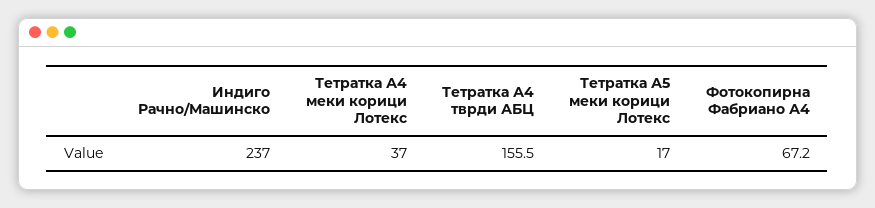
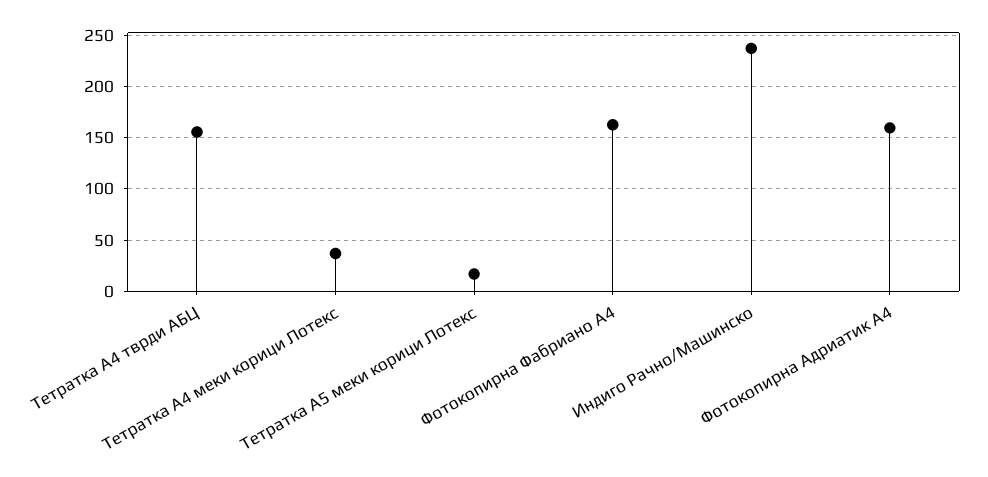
  {
    "Индиго Рачно/Машинско": 237,
    "Тетратка А4 меки корици Лотекс": 37,
    "Тетратка А4 тврди АБЦ": 155.5,
    "Тетратка А5 меки корици Лотекс": 17,
-   "Фотокопирна Фабриано А4": 67.2
+   "Фотокопирна Фабриано А4": 160,
+   "Фотокопирна Адриатик А4": 160
  }

